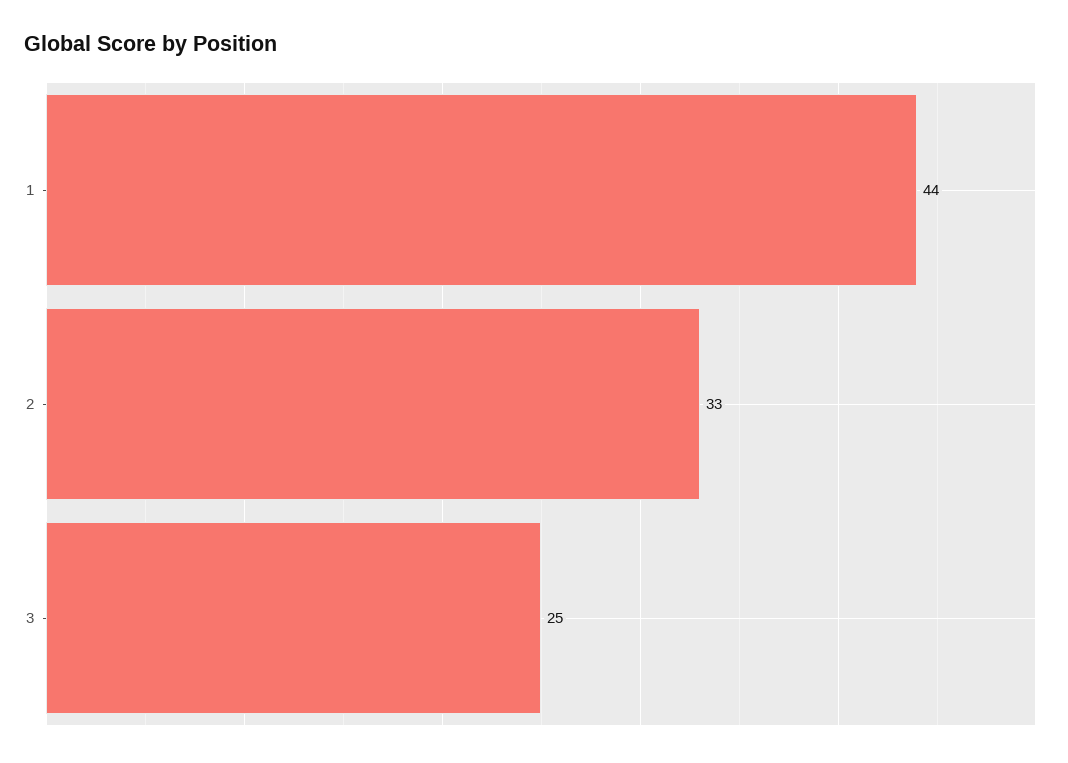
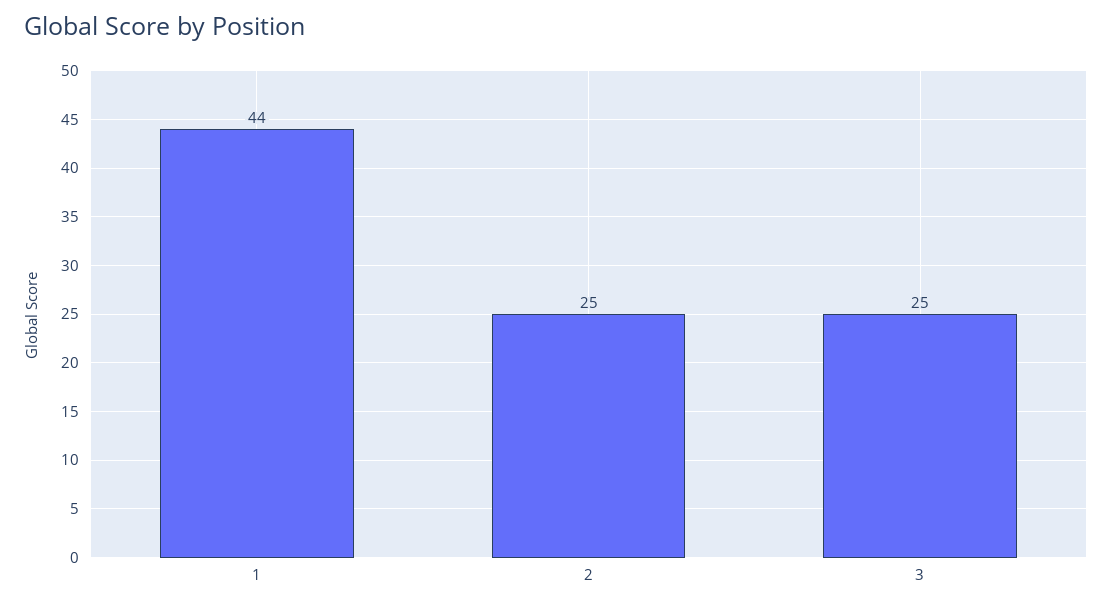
  {
    "1": 44,
-   "2": 33,
+   "2": 25,
    "3": 25
  }

